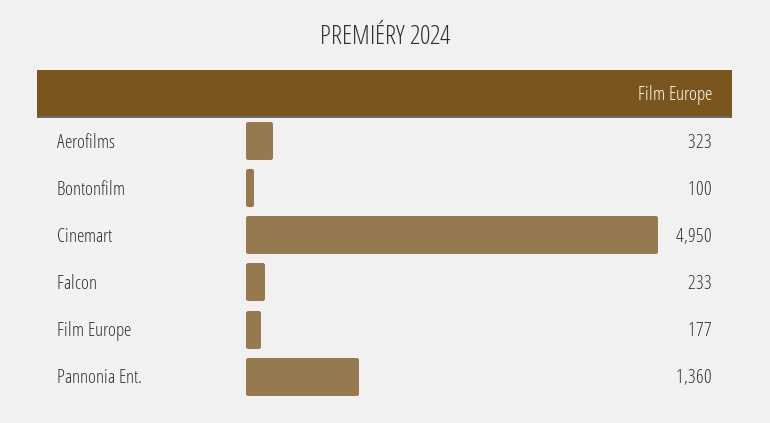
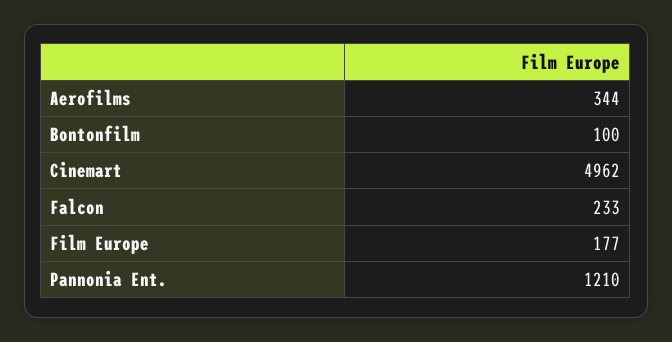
  {
-   "Aerofilms": 323,
+   "Aerofilms": 344,
    "Bontonfilm": 100,
-   "Cinemart": 4950,
+   "Cinemart": 4962,
    "Falcon": 233,
    "Film Europe": 177,
-   "Pannonia Ent.": 1360
+   "Pannonia Ent.": 1210
  }

